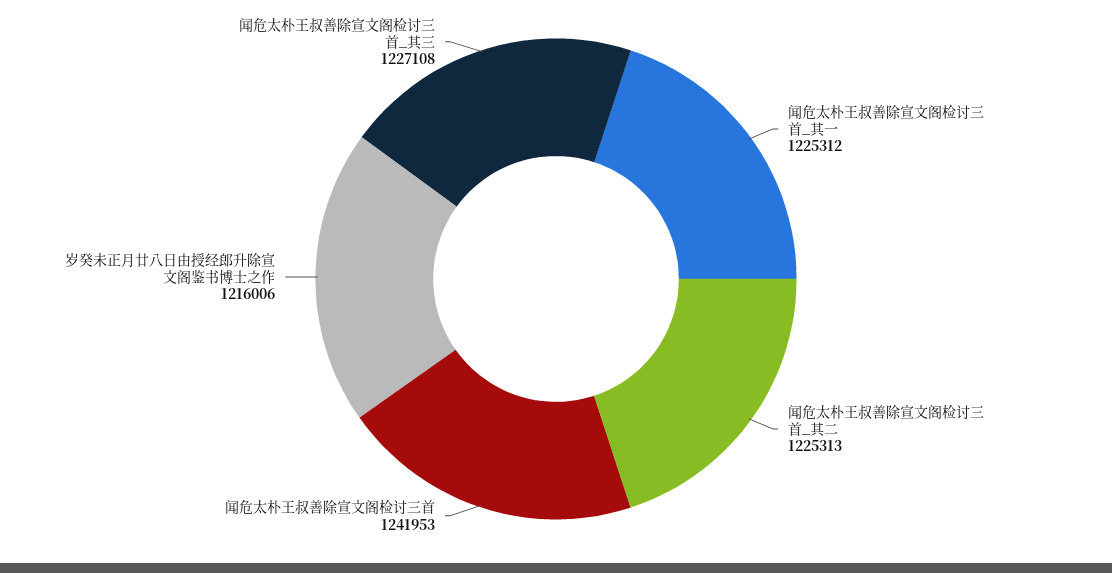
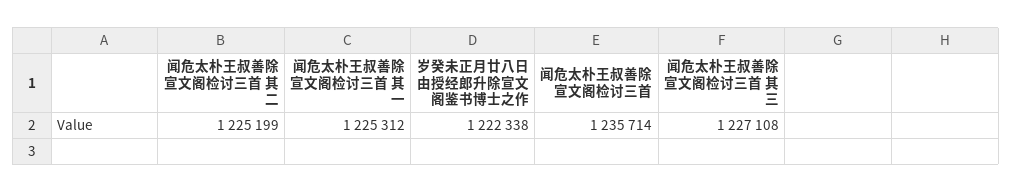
  {
    "闻危太朴王叔善除宣文阁检讨三首_其一": 1225312,
-   "闻危太朴王叔善除宣文阁检讨三首_其二": 1225313,
+   "闻危太朴王叔善除宣文阁检讨三首_其二": 1225199,
-   "闻危太朴王叔善除宣文阁检讨三首": 1241953,
+   "闻危太朴王叔善除宣文阁检讨三首": 1235714,
-   "岁癸未正月廿八日由授经郎升除宣文阁鉴书博士之作": 1216006,
+   "岁癸未正月廿八日由授经郎升除宣文阁鉴书博士之作": 1222338,
    "闻危太朴王叔善除宣文阁检讨三首_其三": 1227108
  }

